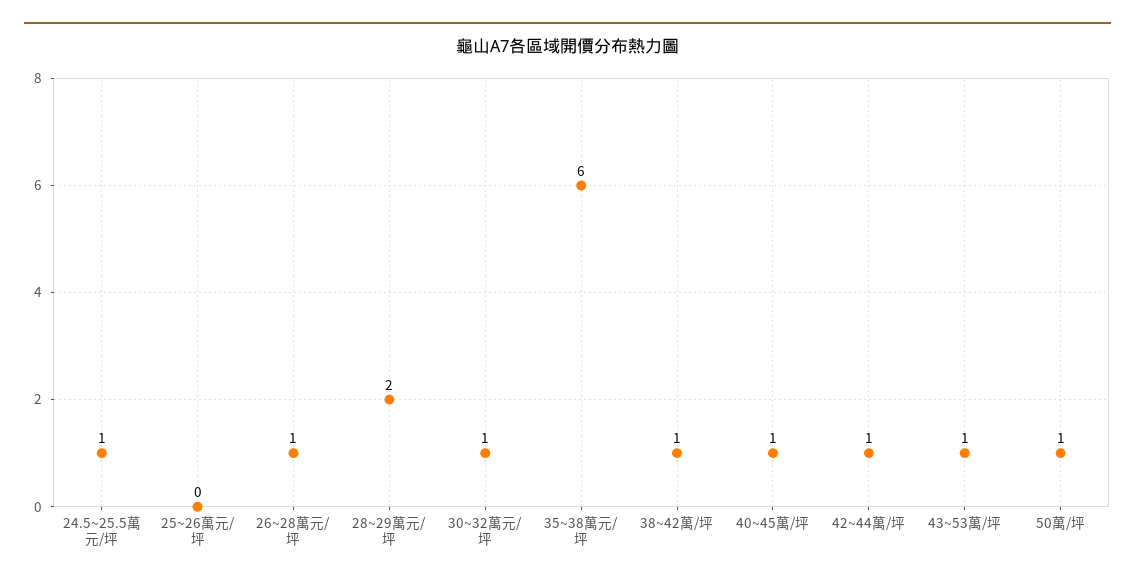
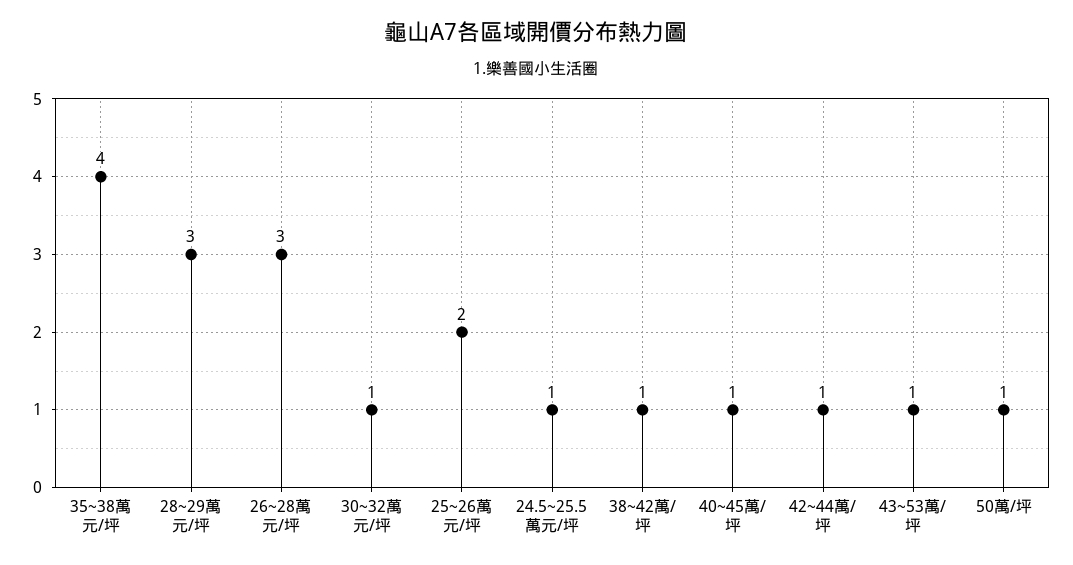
  {
    "24.5~25.5萬元/坪": 1,
-   "25~26萬元/坪": 0,
+   "25~26萬元/坪": 2,
-   "26~28萬元/坪": 1,
+   "26~28萬元/坪": 3,
-   "28~29萬元/坪": 2,
+   "28~29萬元/坪": 3,
    "30~32萬元/坪": 1,
-   "35~38萬元/坪": 6,
+   "35~38萬元/坪": 4,
    "38~42萬/坪": 1,
    "40~45萬/坪": 1,
    "42~44萬/坪": 1,
    "43~53萬/坪": 1,
    "50萬/坪": 1
  }

